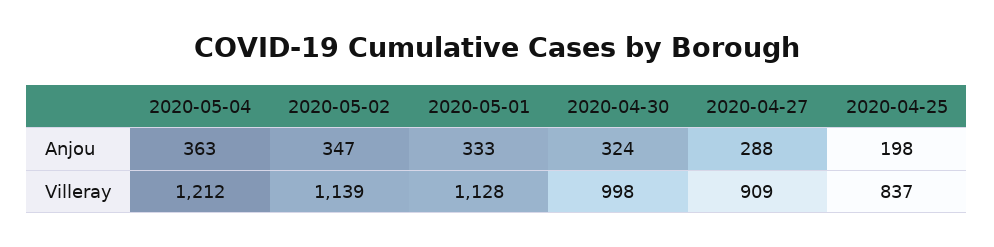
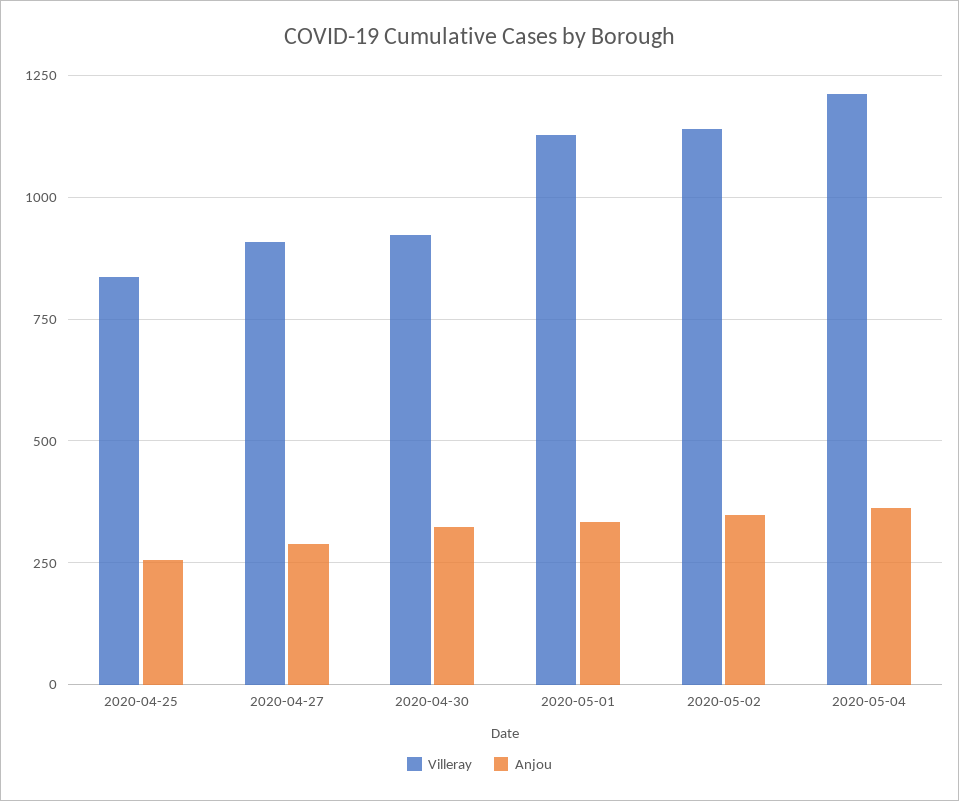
  {
    "Anjou": {
      "2020-05-04": 363,
      "2020-05-02": 347,
      "2020-05-01": 333,
      "2020-04-30": 324,
      "2020-04-27": 288,
-     "2020-04-25": 198
+     "2020-04-25": 250
    },
    "Villeray": {
      "2020-05-04": 1212,
      "2020-05-02": 1139,
      "2020-05-01": 1128,
-     "2020-04-30": 998,
+     "2020-04-30": 925,
      "2020-04-27": 909,
      "2020-04-25": 837
    }
  }

